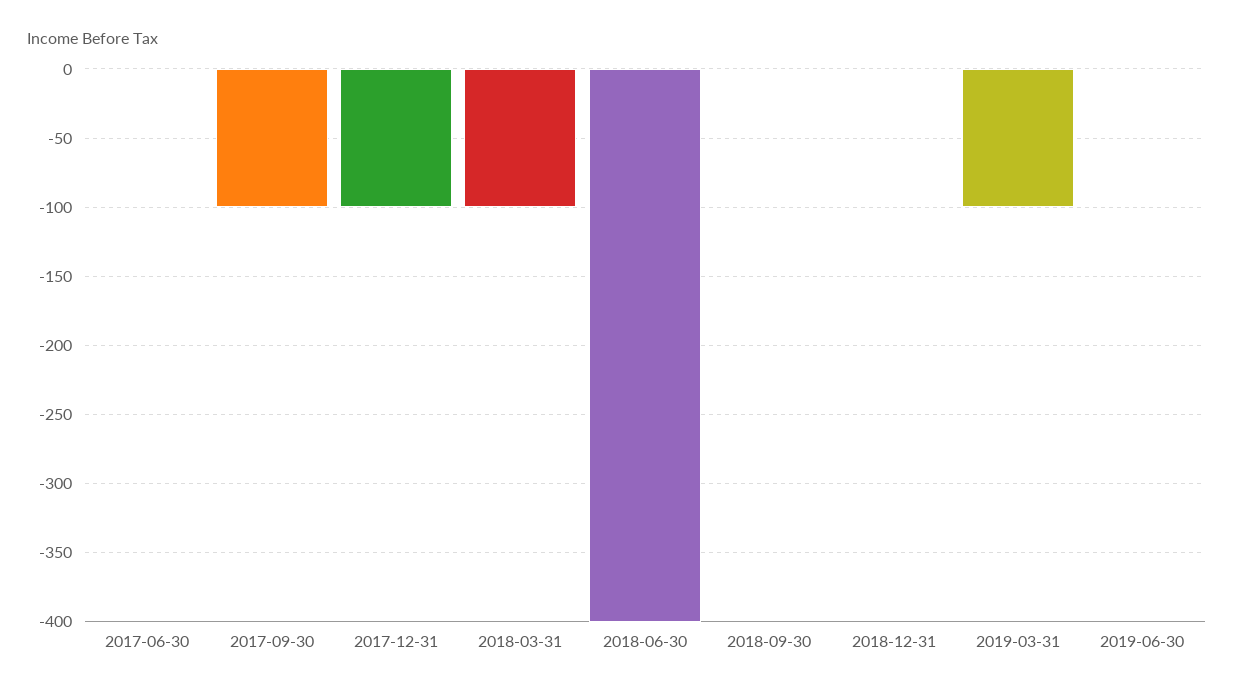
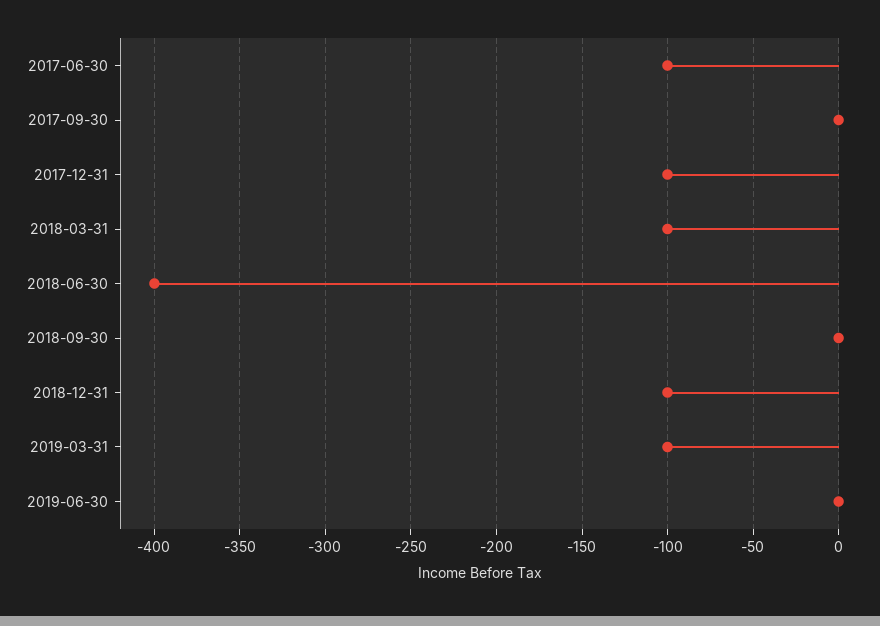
  {
-   "2017-06-30": 0,
+   "2017-06-30": -100,
-   "2017-09-30": -100,
+   "2017-09-30": 0,
    "2017-12-31": -100,
    "2018-03-31": -100,
    "2018-06-30": -400,
    "2018-09-30": 0,
-   "2018-12-31": 0,
+   "2018-12-31": -100,
    "2019-03-31": -100,
    "2019-06-30": 0
  }

